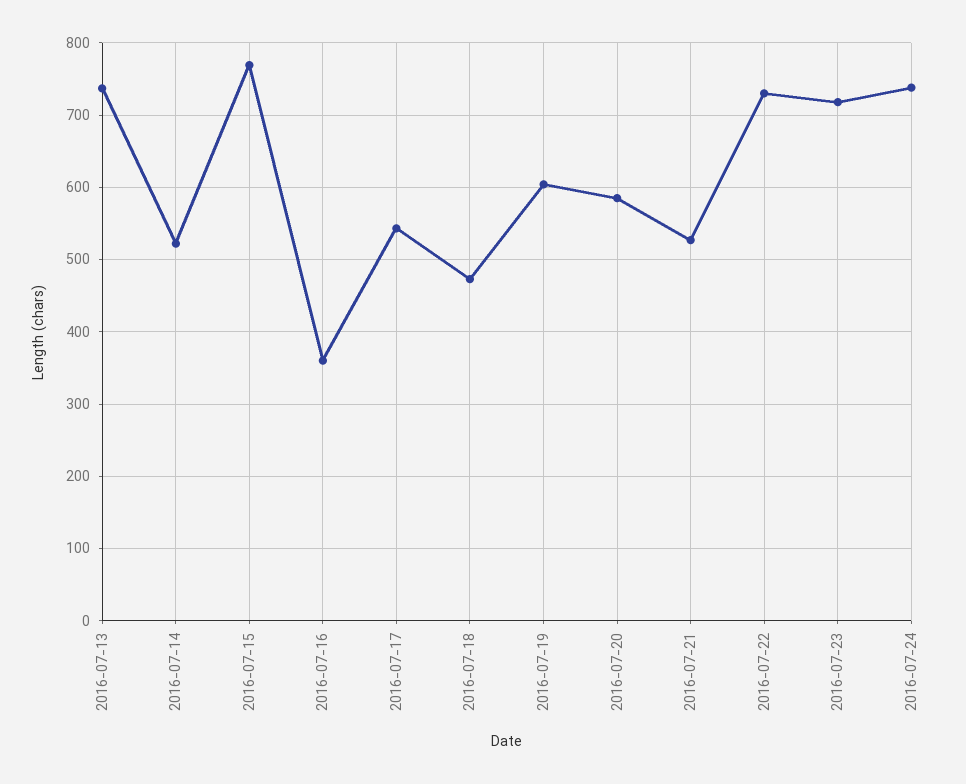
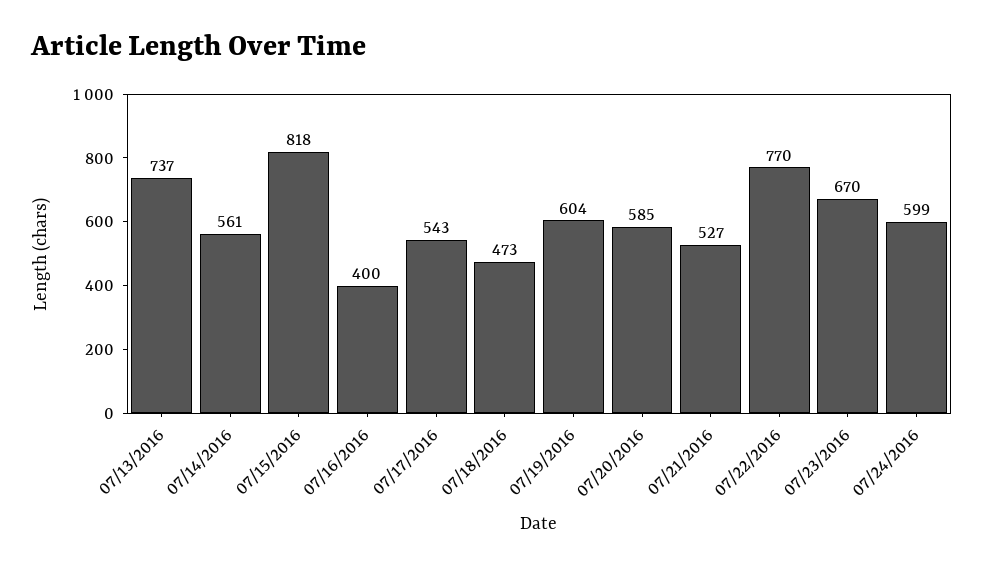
  {
    "2016-07-13": 737,
-   "2016-07-14": 520,
+   "2016-07-14": 561,
-   "2016-07-15": 770,
+   "2016-07-15": 818,
-   "2016-07-16": 360,
+   "2016-07-16": 400,
    "2016-07-17": 543,
    "2016-07-18": 473,
    "2016-07-19": 604,
    "2016-07-20": 585,
    "2016-07-21": 527,
-   "2016-07-22": 730,
+   "2016-07-22": 770,
-   "2016-07-23": 720,
+   "2016-07-23": 670,
-   "2016-07-24": 740
+   "2016-07-24": 599
  }

